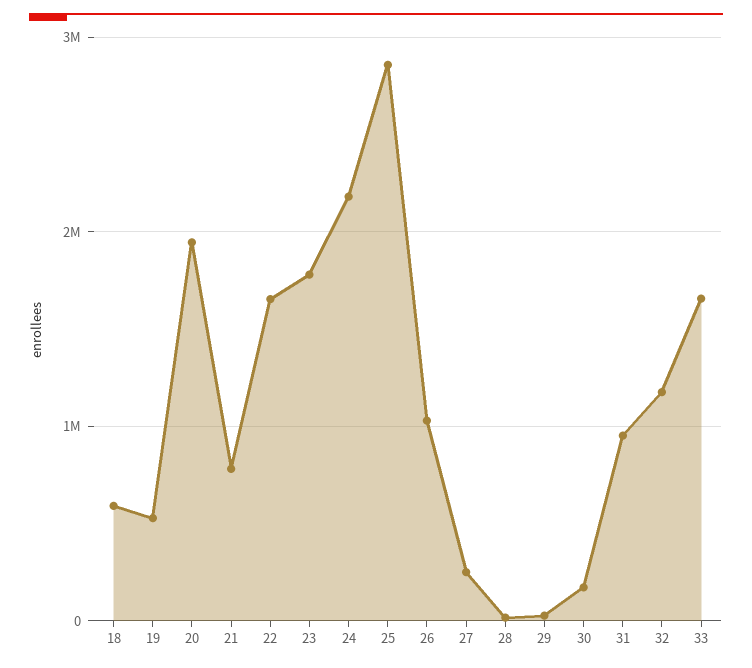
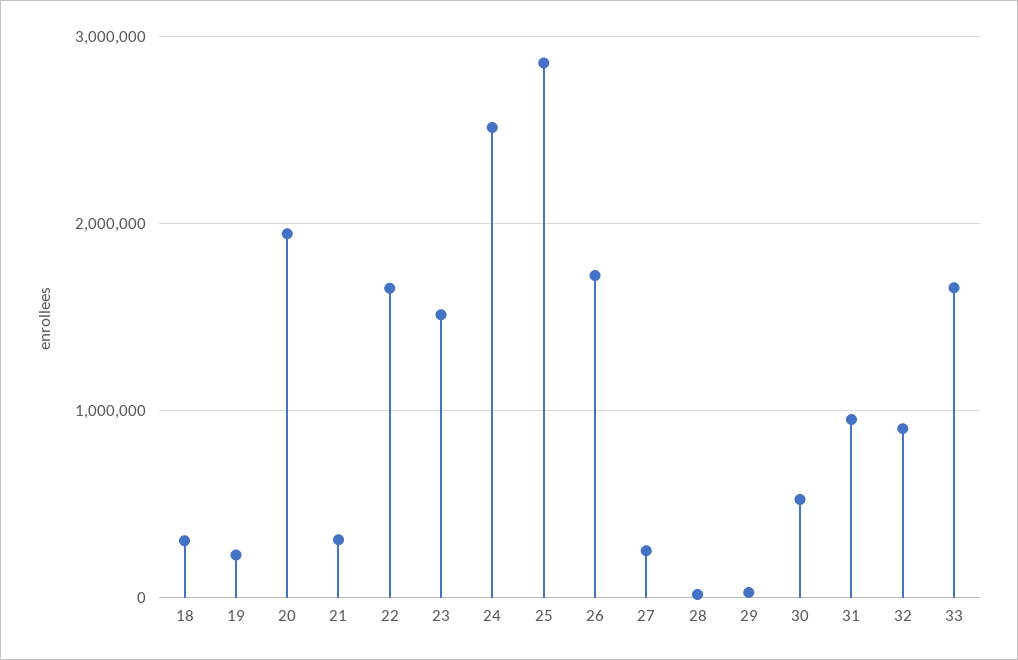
  {
-   "18": 600000,
+   "18": 300000,
-   "19": 500000,
+   "19": 200000,
    "20": 1900000,
-   "21": 800000,
+   "21": 300000,
    "22": 1700000,
-   "23": 1800000,
+   "23": 1500000,
-   "24": 2200000,
+   "24": 2500000,
    "25": 2900000,
-   "26": 1000000,
+   "26": 1700000,
    "27": 300000,
    "28": 0,
    "29": 0,
-   "30": 200000,
+   "30": 500000,
    "31": 1000000,
-   "32": 1200000,
+   "32": 900000,
    "33": 1700000
  }

